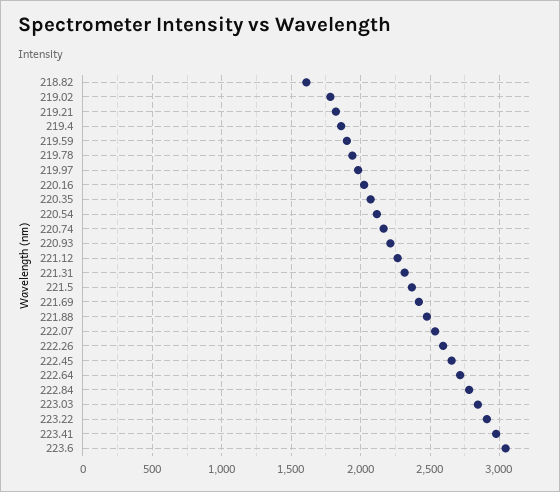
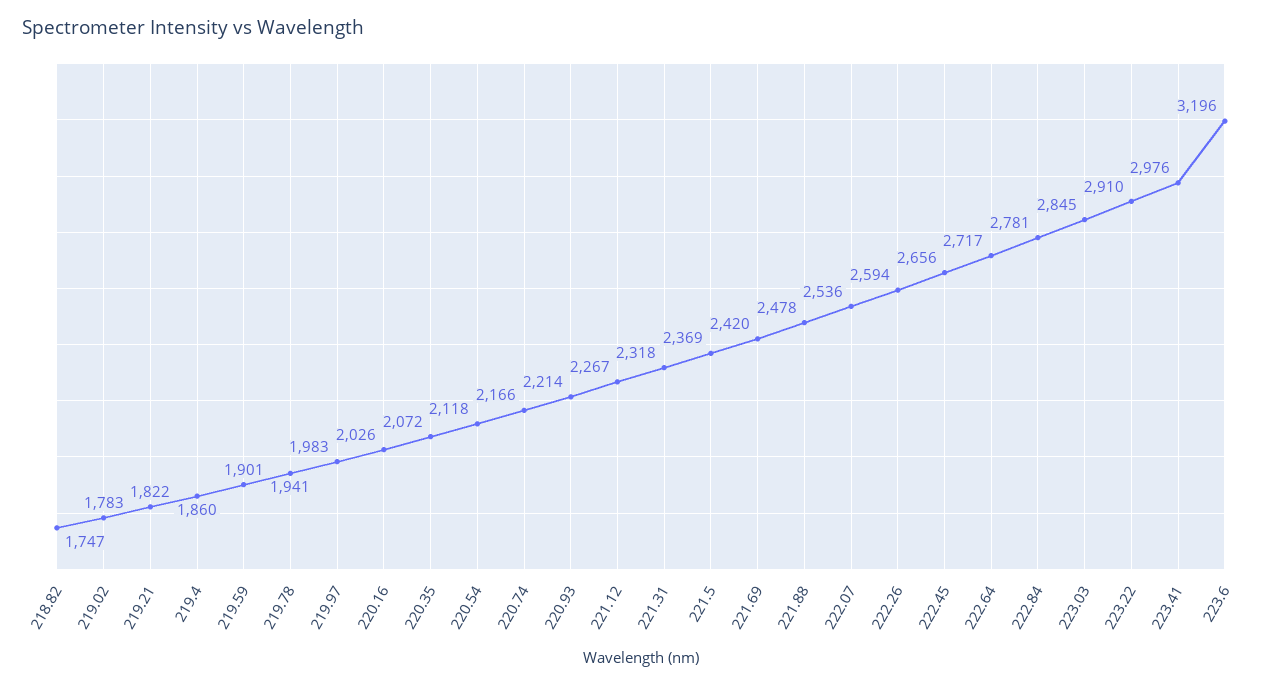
  {
-   "218.82": 1600,
+   "218.82": 1747,
    "219.02": 1783,
    "219.21": 1822,
    "219.4": 1860,
    "219.59": 1901,
    "219.78": 1941,
    "219.97": 1983,
    "220.16": 2026,
    "220.35": 2072,
    "220.54": 2118,
    "220.74": 2166,
    "220.93": 2214,
    "221.12": 2267,
    "221.31": 2318,
    "221.5": 2369,
    "221.69": 2420,
    "221.88": 2478,
    "222.07": 2536,
    "222.26": 2594,
    "222.45": 2656,
    "222.64": 2717,
    "222.84": 2781,
    "223.03": 2845,
    "223.22": 2910,
    "223.41": 2976,
-   "223.6": 3050
+   "223.6": 3196
  }

